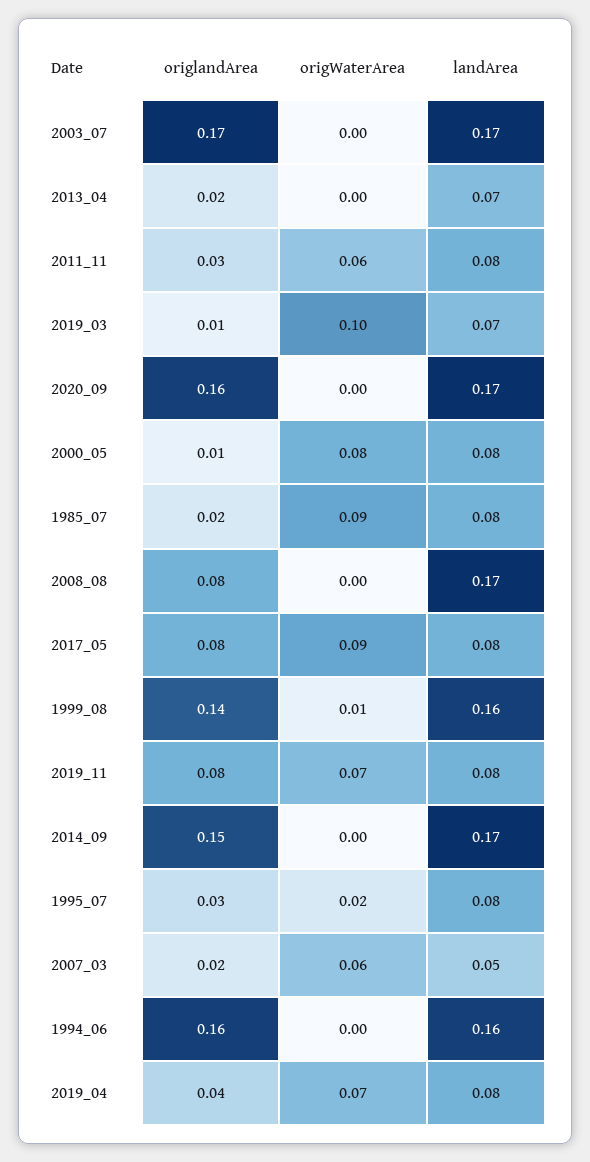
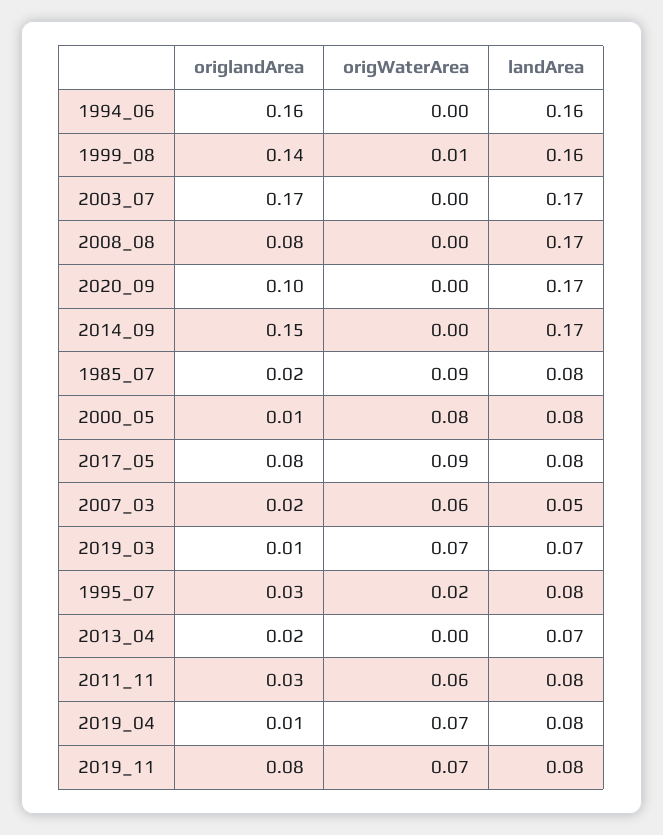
  {
    "origlandArea": {
      "2003_07": 0.17,
      "2013_04": 0.02,
      "2011_11": 0.03,
      "2019_03": 0.01,
-     "2020_09": 0.16,
+     "2020_09": 0.1,
      "2000_05": 0.01,
      "1985_07": 0.02,
      "2008_08": 0.08,
      "2017_05": 0.08,
      "1999_08": 0.14,
      "2019_11": 0.08,
      "2014_09": 0.15,
      "1995_07": 0.03,
      "2007_03": 0.02,
      "1994_06": 0.16,
-     "2019_04": 0.04
+     "2019_04": 0.01
    },
    "origWaterArea": {
      "2003_07": 0,
      "2013_04": 0,
      "2011_11": 0.06,
-     "2019_03": 0.1,
+     "2019_03": 0.07,
      "2020_09": 0,
      "2000_05": 0.08,
      "1985_07": 0.09,
      "2008_08": 0,
      "2017_05": 0.09,
      "1999_08": 0.01,
      "2019_11": 0.07,
      "2014_09": 0,
      "1995_07": 0.02,
      "2007_03": 0.06,
      "1994_06": 0,
      "2019_04": 0.07
    },
    "landArea": {
      "2003_07": 0.17,
      "2013_04": 0.07,
      "2011_11": 0.08,
      "2019_03": 0.07,
      "2020_09": 0.17,
      "2000_05": 0.08,
      "1985_07": 0.08,
      "2008_08": 0.17,
      "2017_05": 0.08,
      "1999_08": 0.16,
      "2019_11": 0.08,
      "2014_09": 0.17,
      "1995_07": 0.08,
      "2007_03": 0.05,
      "1994_06": 0.16,
      "2019_04": 0.08
    }
  }

